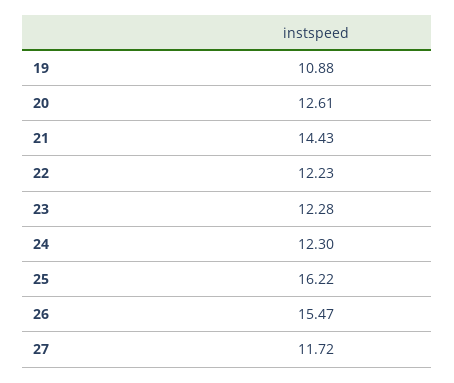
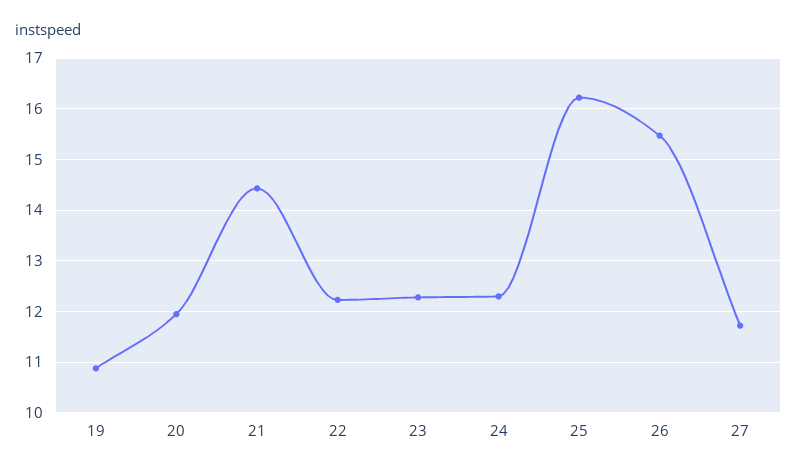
  {
    "19": 10.88,
-   "20": 12.61,
+   "20": 12,
    "21": 14.43,
    "22": 12.23,
    "23": 12.28,
    "24": 12.3,
    "25": 16.22,
    "26": 15.47,
    "27": 11.72
  }

